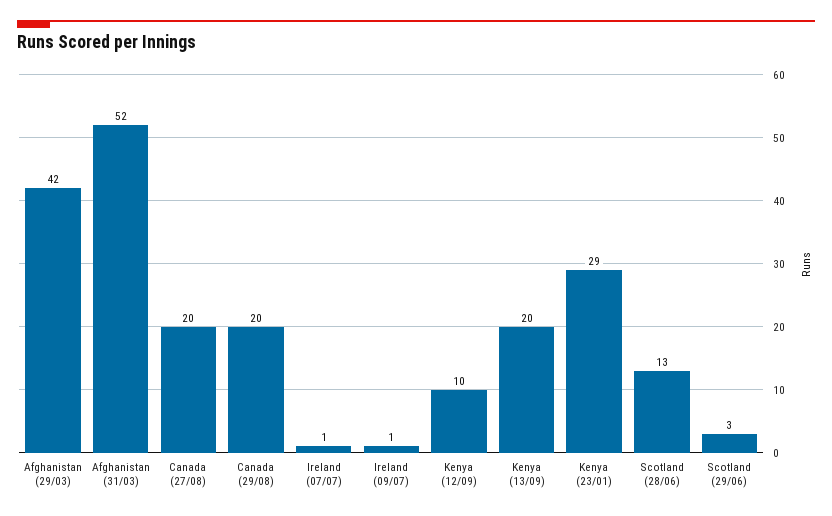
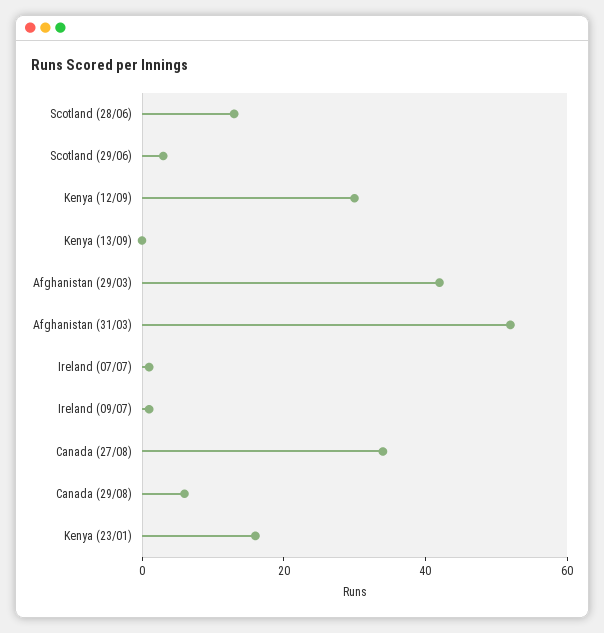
  {
    "Afghanistan (29/03)": 42,
    "Afghanistan (31/03)": 52,
-   "Canada (27/08)": 20,
+   "Canada (27/08)": 35,
-   "Canada (29/08)": 20,
+   "Canada (29/08)": 5,
    "Ireland (07/07)": 1,
    "Ireland (09/07)": 1,
-   "Kenya (12/09)": 10,
+   "Kenya (12/09)": 30,
-   "Kenya (13/09)": 20,
+   "Kenya (13/09)": 0,
-   "Kenya (23/01)": 29,
+   "Kenya (23/01)": 15,
    "Scotland (28/06)": 13,
    "Scotland (29/06)": 3
  }

